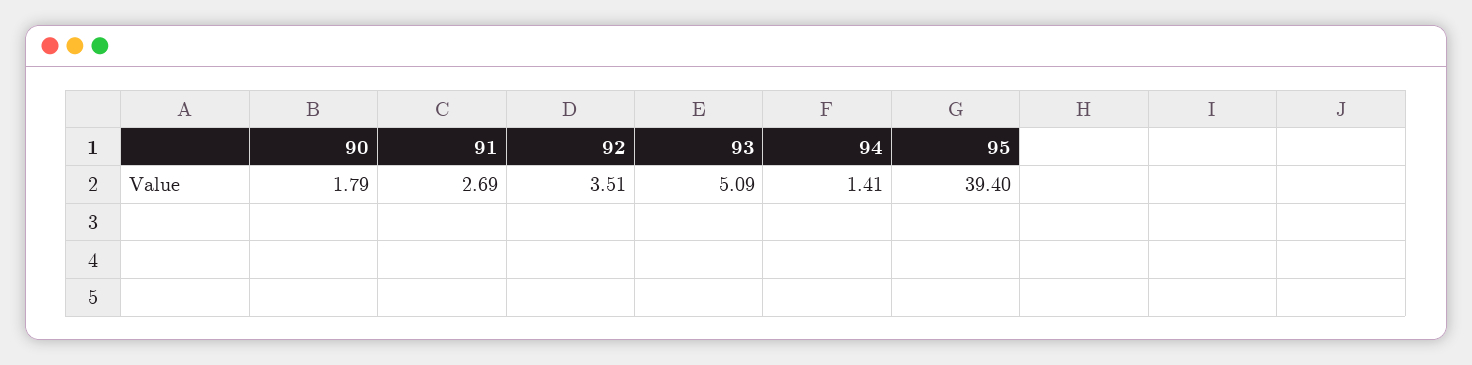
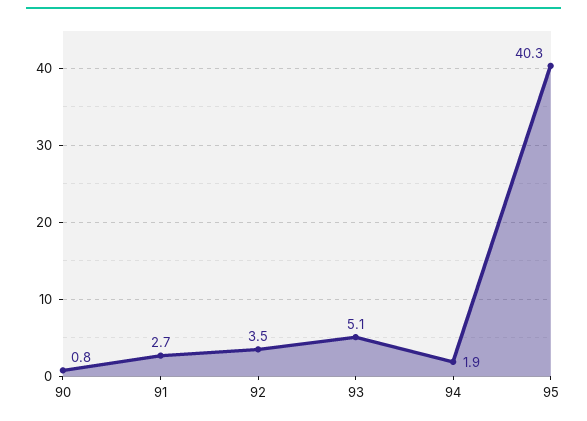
  {
-   "90": 1.79,
+   "90": 0.8,
    "91": 2.69,
    "92": 3.51,
    "93": 5.09,
-   "94": 1.41,
+   "94": 1.9,
-   "95": 39.4
+   "95": 40.3
  }

